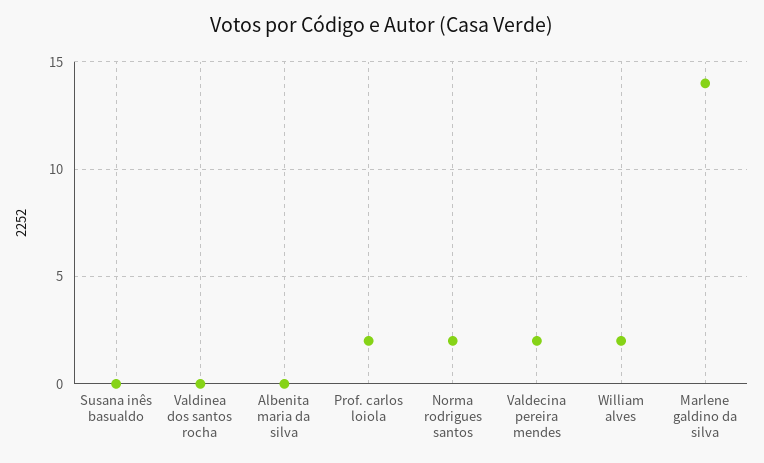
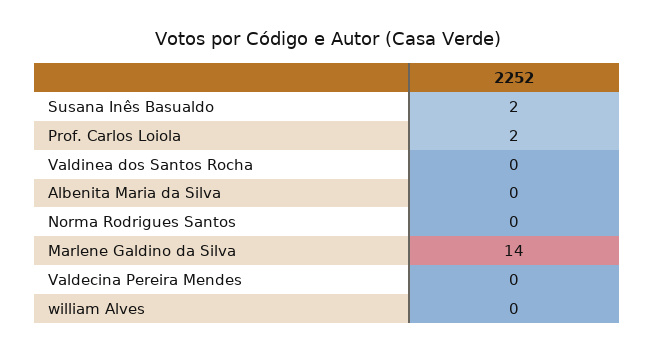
  {
-   "Susana inês basualdo": 0,
+   "Susana inês basualdo": 2,
    "Valdinea dos santos rocha": 0,
    "Albenita maria da silva": 0,
    "Prof. carlos loiola": 2,
-   "Norma rodrigues santos": 2,
+   "Norma rodrigues santos": 0,
-   "Valdecina pereira mendes": 2,
+   "Valdecina pereira mendes": 0,
-   "William alves": 2,
+   "William alves": 0,
    "Marlene galdino da silva": 14
  }

